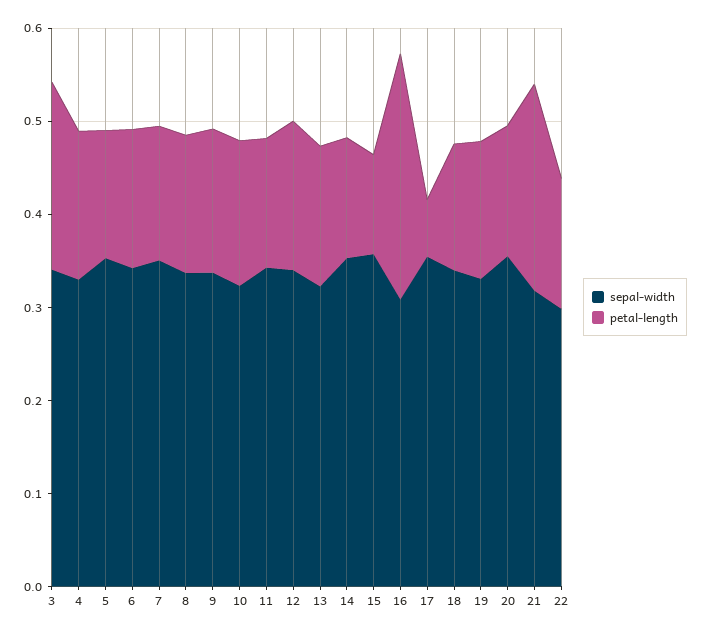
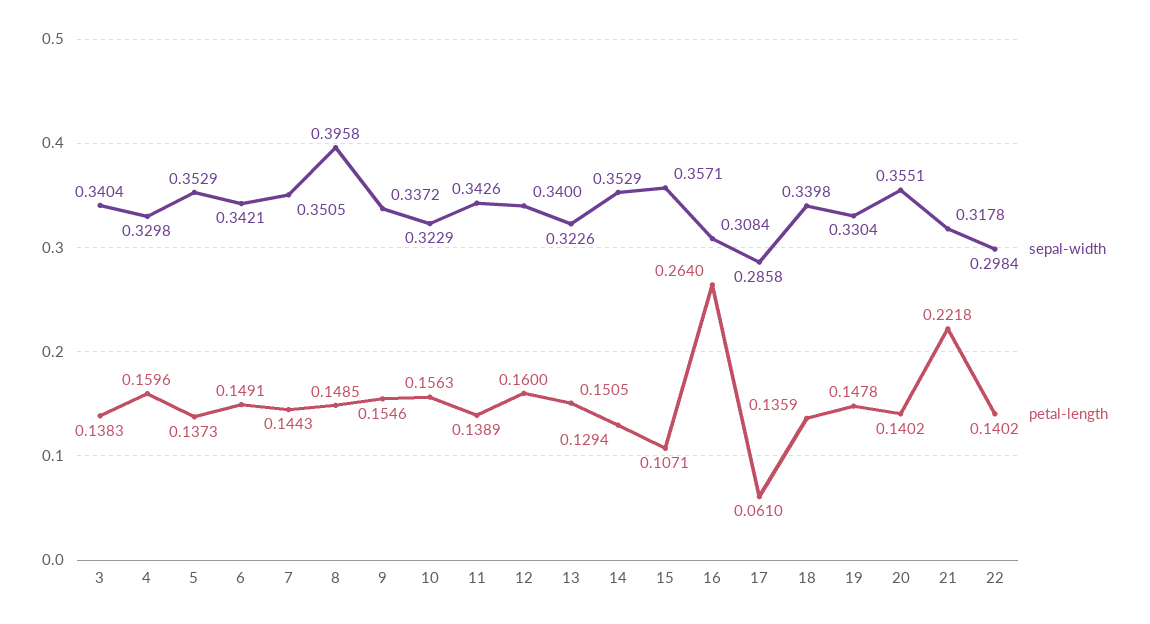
  {
    "sepal-width": {
      "3": 0.3404,
      "4": 0.3298,
      "5": 0.3529,
      "6": 0.3421,
      "7": 0.3505,
-     "8": 0.34,
+     "8": 0.3958,
      "9": 0.3372,
      "10": 0.3229,
      "11": 0.3426,
      "12": 0.34,
      "13": 0.3226,
      "14": 0.3529,
      "15": 0.3571,
      "16": 0.3084,
-     "17": 0.36,
+     "17": 0.2858,
      "18": 0.3398,
      "19": 0.3304,
      "20": 0.3551,
      "21": 0.3178,
      "22": 0.2984
    },
    "petal-length": {
-     "3": 0.2,
+     "3": 0.1383,
      "4": 0.1596,
      "5": 0.1373,
      "6": 0.1491,
      "7": 0.1443,
      "8": 0.1485,
      "9": 0.1546,
      "10": 0.1563,
      "11": 0.1389,
      "12": 0.16,
      "13": 0.1505,
      "14": 0.1294,
      "15": 0.1071,
      "16": 0.264,
      "17": 0.061,
      "18": 0.1359,
      "19": 0.1478,
      "20": 0.1402,
      "21": 0.2218,
      "22": 0.1402
    }
  }

